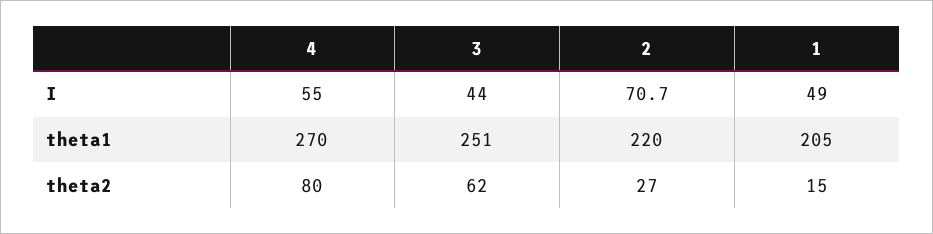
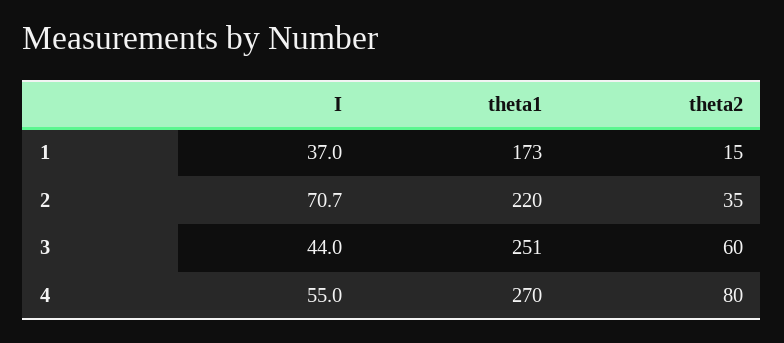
  {
    "4": {
      "I": 55,
      "theta1": 270,
      "theta2": 80
    },
    "3": {
      "I": 44,
      "theta1": 251,
-     "theta2": 62
+     "theta2": 60
    },
    "2": {
      "I": 70.7,
      "theta1": 220,
-     "theta2": 27
+     "theta2": 35
    },
    "1": {
-     "I": 49,
+     "I": 37,
-     "theta1": 205,
+     "theta1": 173,
      "theta2": 15
    }
  }

